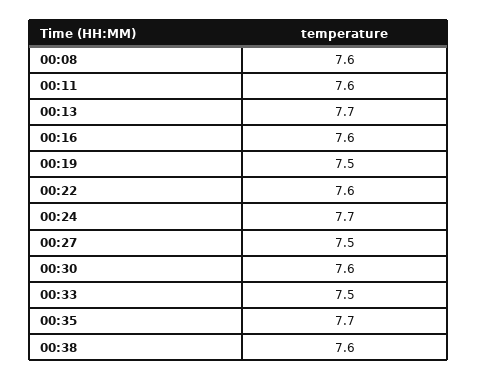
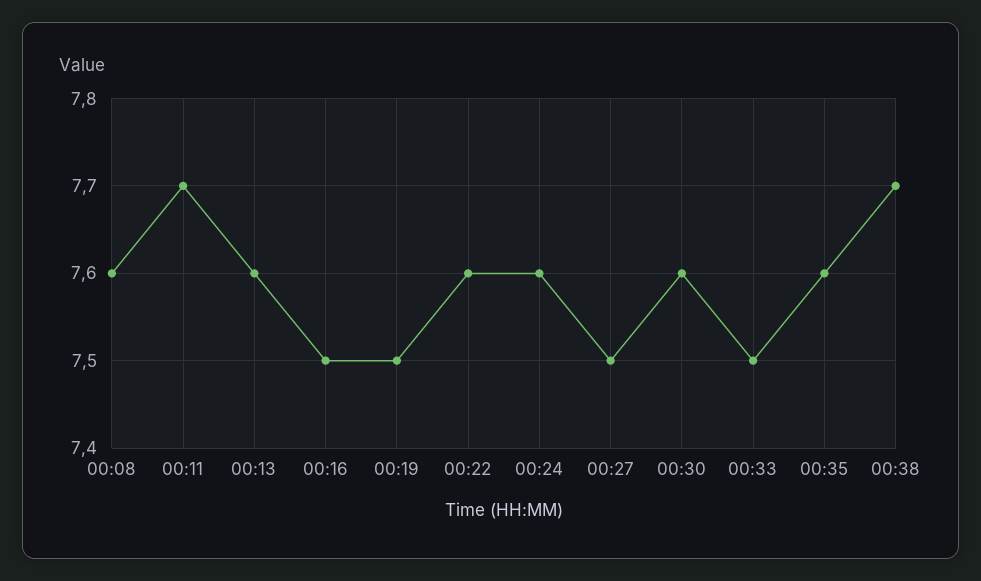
  {
    "00:08": 7.6,
-   "00:11": 7.6,
+   "00:11": 7.7,
-   "00:13": 7.7,
+   "00:13": 7.6,
-   "00:16": 7.6,
+   "00:16": 7.5,
    "00:19": 7.5,
    "00:22": 7.6,
-   "00:24": 7.7,
+   "00:24": 7.6,
    "00:27": 7.5,
    "00:30": 7.6,
    "00:33": 7.5,
-   "00:35": 7.7,
+   "00:35": 7.6,
-   "00:38": 7.6
+   "00:38": 7.7
  }

